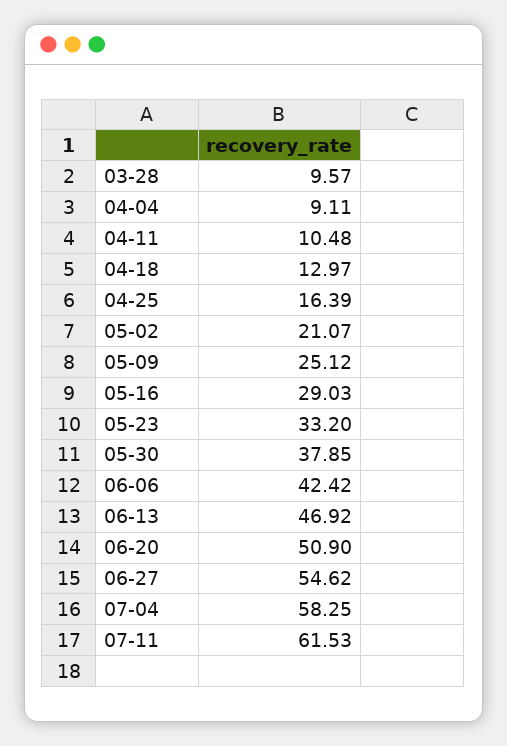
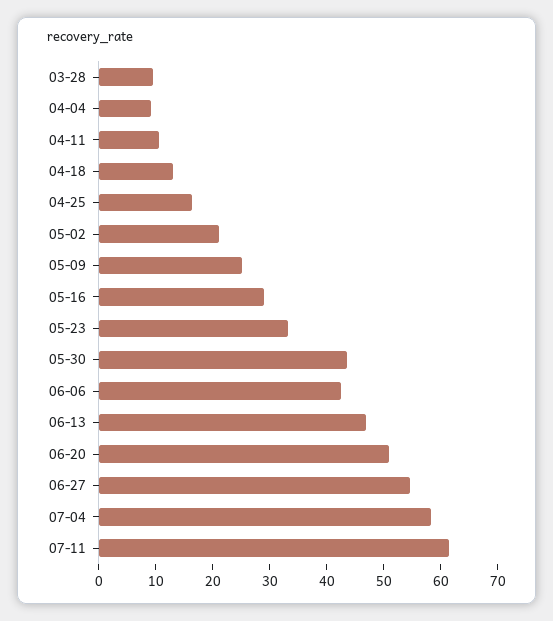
  {
    "03-28": 9.57,
    "04-04": 9.11,
    "04-11": 10.48,
    "04-18": 12.97,
    "04-25": 16.39,
    "05-02": 21.07,
    "05-09": 25.12,
    "05-16": 29.03,
    "05-23": 33.2,
-   "05-30": 37.85,
+   "05-30": 44,
    "06-06": 42.42,
    "06-13": 46.92,
    "06-20": 50.9,
    "06-27": 54.62,
    "07-04": 58.25,
    "07-11": 61.53
  }

